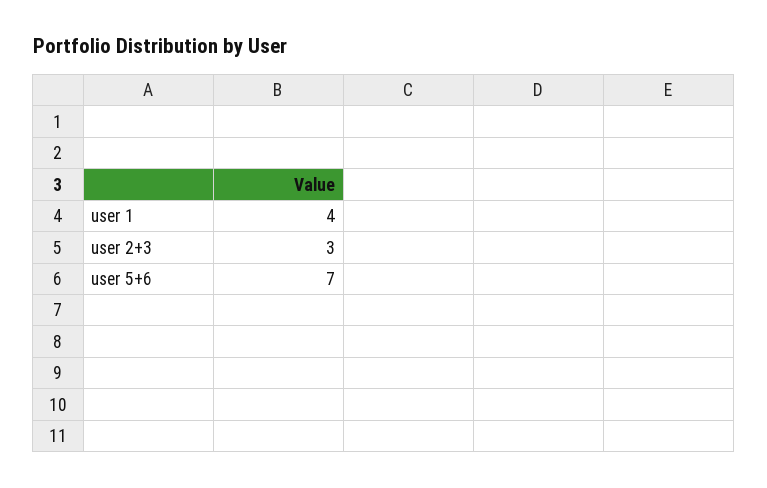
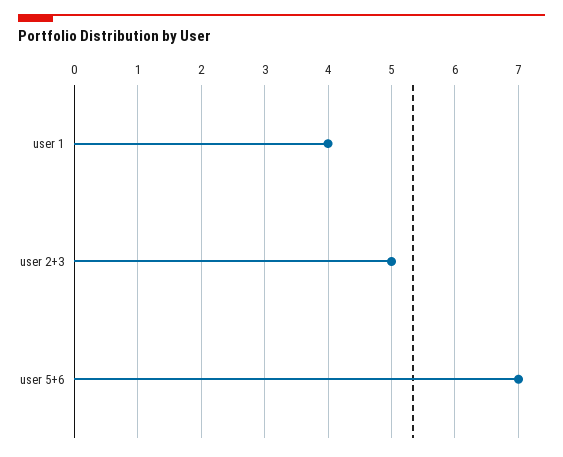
  {
    "user 1": 4,
-   "user 2+3": 3,
+   "user 2+3": 5,
    "user 5+6": 7
  }

